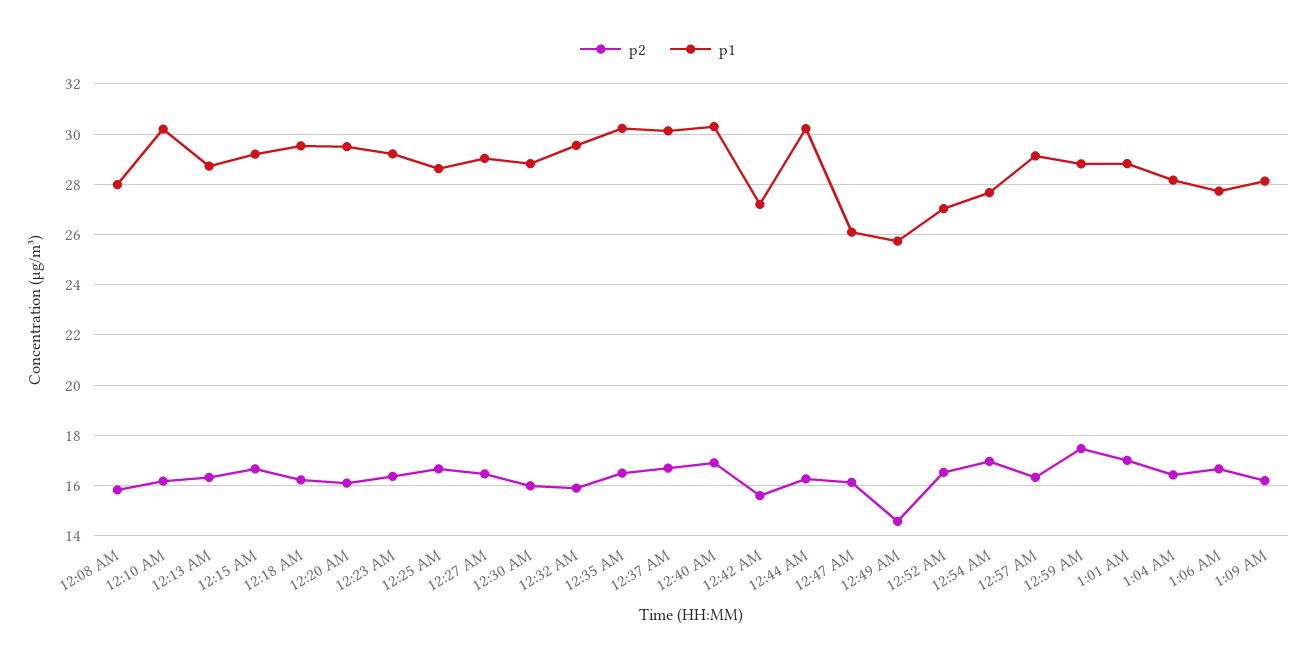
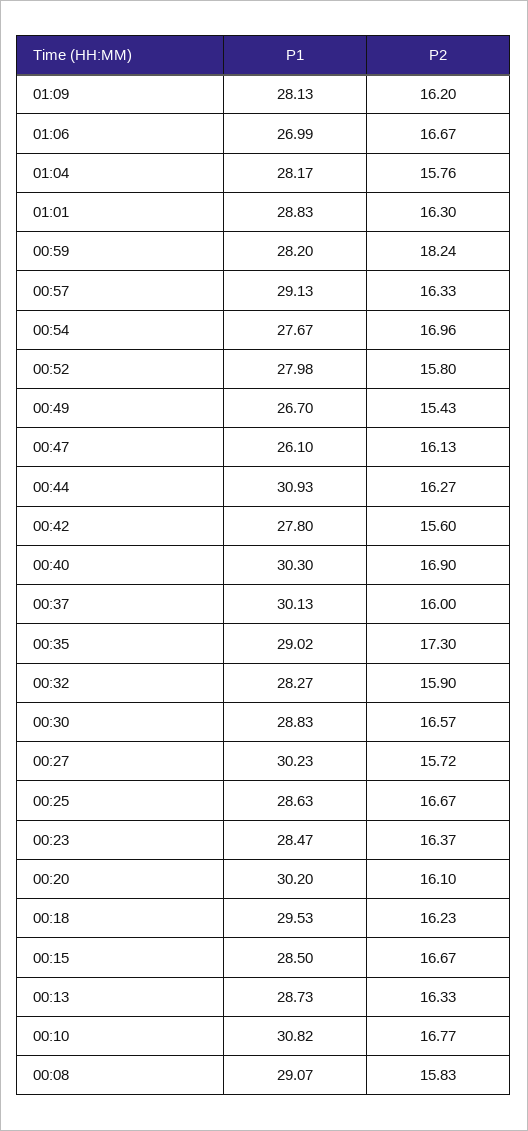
  {
    "p2": {
      "12:08 AM": 15.83,
-     "12:10 AM": 16.25,
+     "12:10 AM": 16.77,
      "12:13 AM": 16.33,
      "12:15 AM": 16.67,
      "12:18 AM": 16.23,
      "12:20 AM": 16.1,
      "12:23 AM": 16.37,
      "12:25 AM": 16.67,
-     "12:27 AM": 16.5,
+     "12:27 AM": 15.72,
-     "12:30 AM": 16,
+     "12:30 AM": 16.57,
      "12:32 AM": 15.9,
-     "12:35 AM": 16.5,
+     "12:35 AM": 17.3,
-     "12:37 AM": 16.75,
+     "12:37 AM": 16,
      "12:40 AM": 16.9,
      "12:42 AM": 15.6,
      "12:44 AM": 16.27,
      "12:47 AM": 16.13,
-     "12:49 AM": 14.5,
+     "12:49 AM": 15.43,
-     "12:52 AM": 16.5,
+     "12:52 AM": 15.8,
      "12:54 AM": 16.96,
      "12:57 AM": 16.33,
-     "12:59 AM": 17.5,
+     "12:59 AM": 18.24,
-     "1:01 AM": 17,
+     "1:01 AM": 16.3,
-     "1:04 AM": 16.5,
+     "1:04 AM": 15.76,
      "1:06 AM": 16.67,
      "1:09 AM": 16.2
    },
    "p1": {
-     "12:08 AM": 28,
+     "12:08 AM": 29.07,
-     "12:10 AM": 30.25,
+     "12:10 AM": 30.82,
      "12:13 AM": 28.73,
-     "12:15 AM": 29.25,
+     "12:15 AM": 28.5,
      "12:18 AM": 29.53,
-     "12:20 AM": 29.5,
+     "12:20 AM": 30.2,
-     "12:23 AM": 29.25,
+     "12:23 AM": 28.47,
      "12:25 AM": 28.63,
-     "12:27 AM": 29,
+     "12:27 AM": 30.23,
      "12:30 AM": 28.83,
-     "12:32 AM": 29.5,
+     "12:32 AM": 28.27,
-     "12:35 AM": 30.25,
+     "12:35 AM": 29.02,
      "12:37 AM": 30.13,
      "12:40 AM": 30.3,
-     "12:42 AM": 27.25,
+     "12:42 AM": 27.8,
-     "12:44 AM": 30.25,
+     "12:44 AM": 30.93,
      "12:47 AM": 26.1,
-     "12:49 AM": 25.75,
+     "12:49 AM": 26.7,
-     "12:52 AM": 27,
+     "12:52 AM": 27.98,
      "12:54 AM": 27.67,
      "12:57 AM": 29.13,
-     "12:59 AM": 28.75,
+     "12:59 AM": 28.2,
      "1:01 AM": 28.83,
      "1:04 AM": 28.17,
-     "1:06 AM": 27.75,
+     "1:06 AM": 26.99,
      "1:09 AM": 28.13
    }
  }

